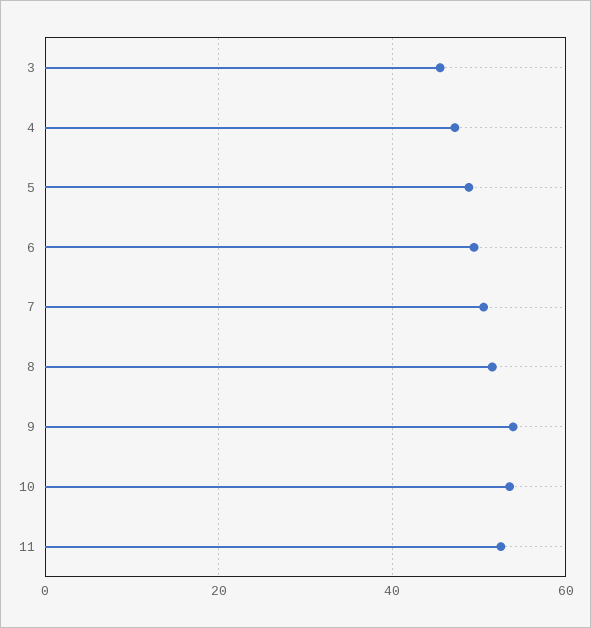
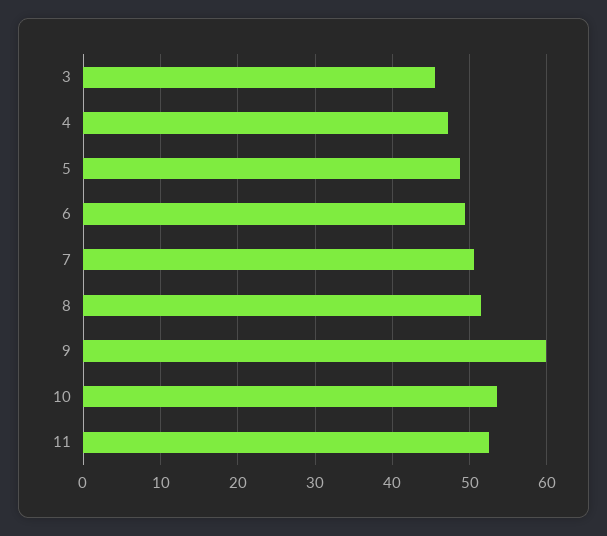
  {
    "3": 46,
    "4": 47,
    "5": 49,
    "6": 49,
    "7": 51,
    "8": 52,
-   "9": 54,
+   "9": 60,
    "10": 54,
    "11": 53
  }

